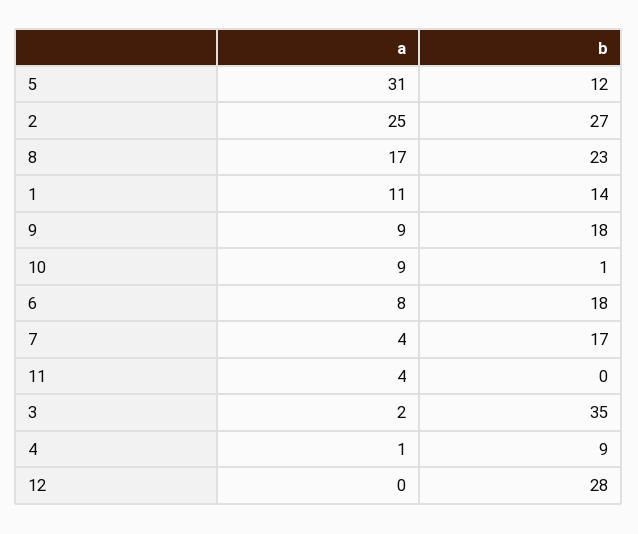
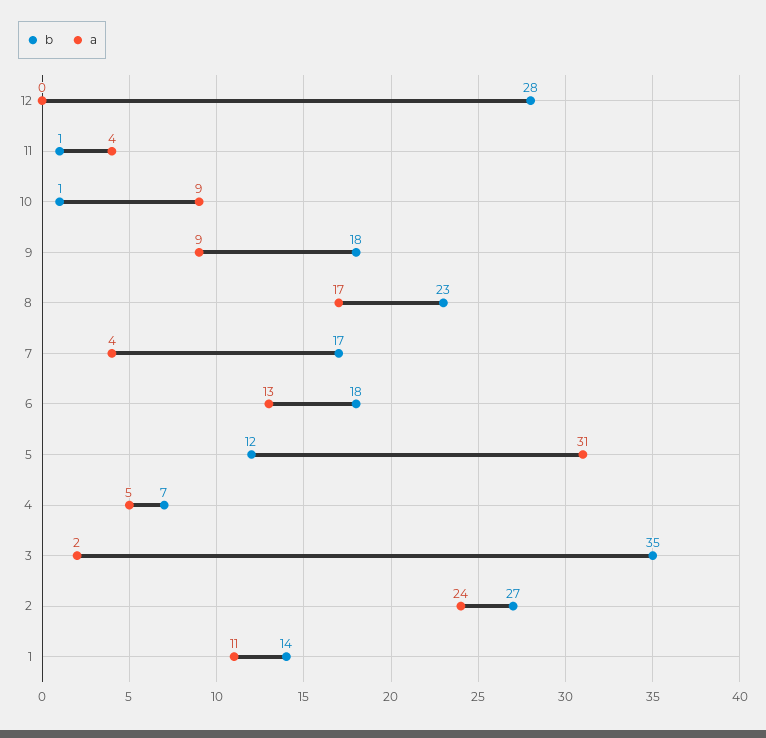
  {
    "a": {
      "5": 31,
-     "2": 25,
+     "2": 24,
      "8": 17,
      "1": 11,
      "9": 9,
      "10": 9,
-     "6": 8,
+     "6": 13,
      "7": 4,
      "11": 4,
      "3": 2,
-     "4": 1,
+     "4": 5,
      "12": 0
    },
    "b": {
      "5": 12,
      "2": 27,
      "8": 23,
      "1": 14,
      "9": 18,
      "10": 1,
      "6": 18,
      "7": 17,
-     "11": 0,
+     "11": 1,
      "3": 35,
-     "4": 9,
+     "4": 7,
      "12": 28
    }
  }

